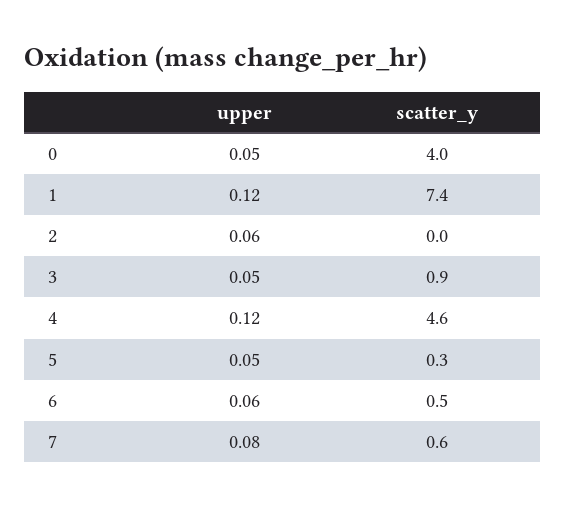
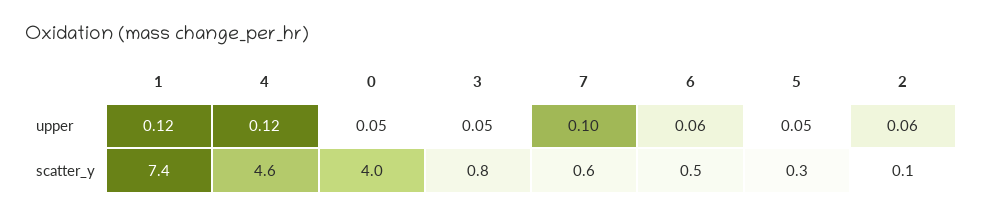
  {
    "upper": {
      "0": 0.05,
      "1": 0.12,
      "2": 0.06,
      "3": 0.05,
      "4": 0.12,
      "5": 0.05,
      "6": 0.06,
-     "7": 0.08
+     "7": 0.1
    },
    "scatter_y": {
      "0": 4,
      "1": 7.4,
-     "2": 0,
+     "2": 0.1,
-     "3": 0.9,
+     "3": 0.8,
      "4": 4.6,
      "5": 0.3,
      "6": 0.5,
      "7": 0.6
    }
  }

